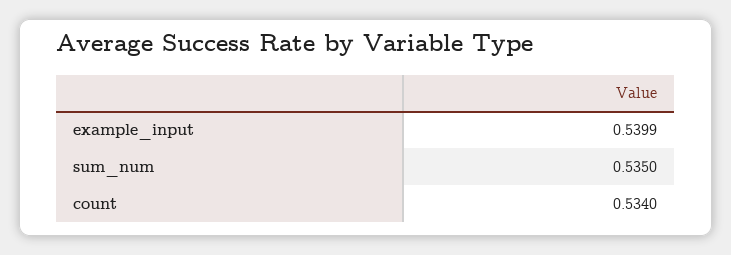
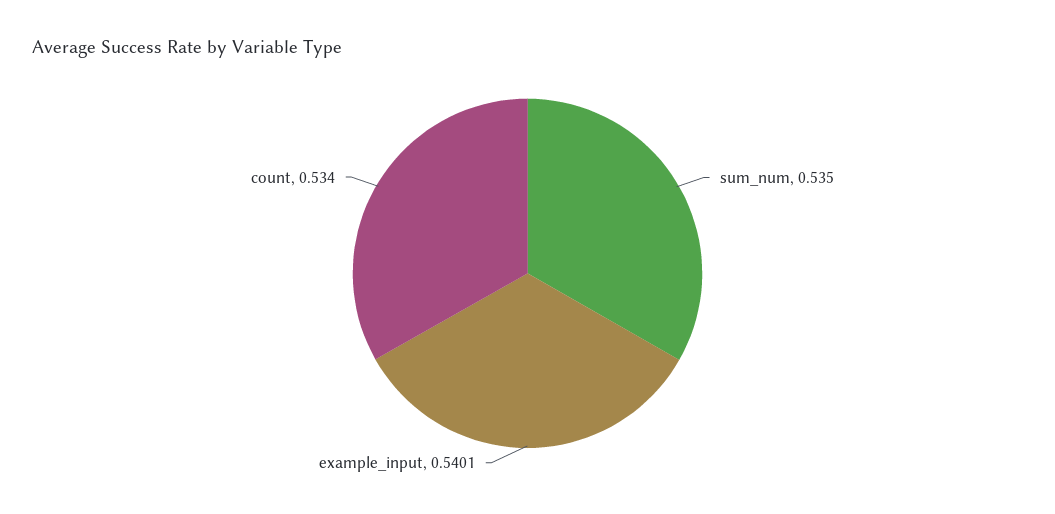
  {
-   "example_input": 0.5399,
+   "example_input": 0.5401,
    "sum_num": 0.535,
    "count": 0.534
  }

